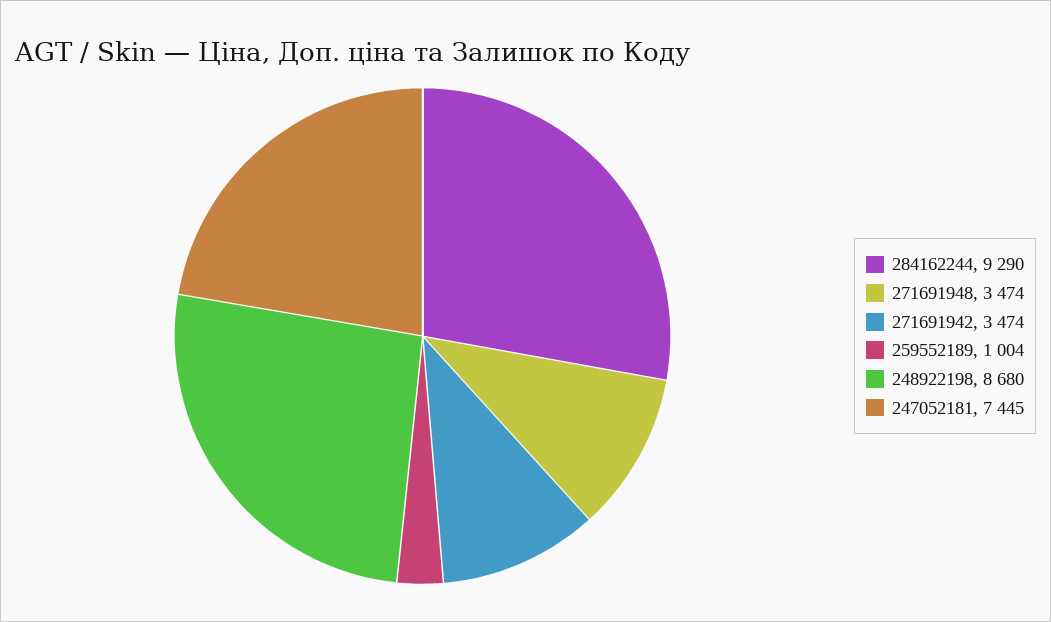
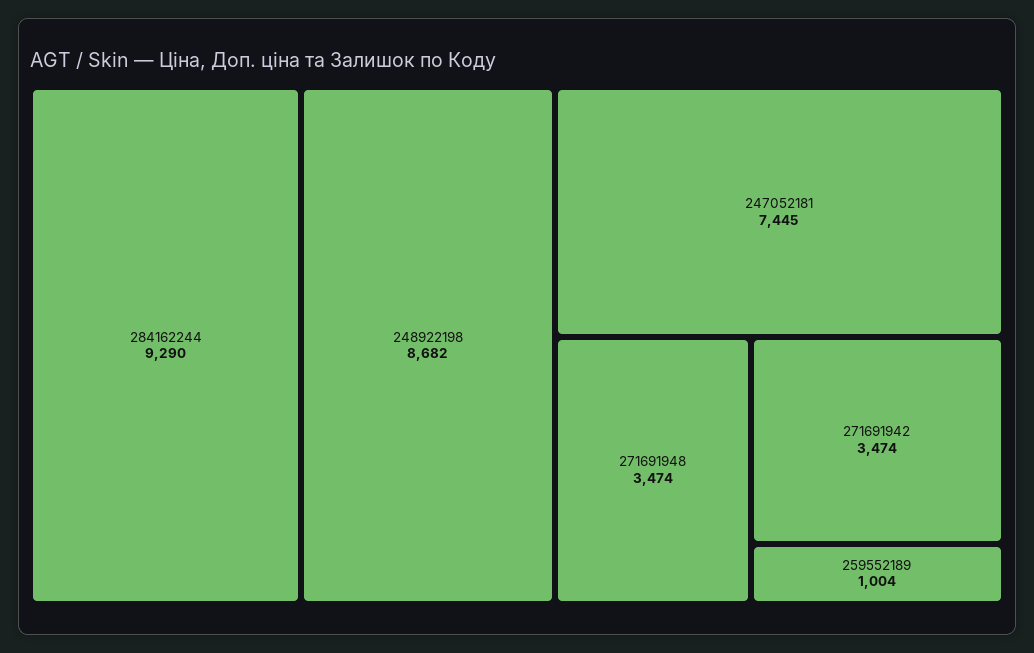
  {
    "284162244": 9290,
    "271691948": 3474,
    "271691942": 3474,
    "259552189": 1004,
-   "248922198": 8680,
+   "248922198": 8682,
    "247052181": 7445
  }

